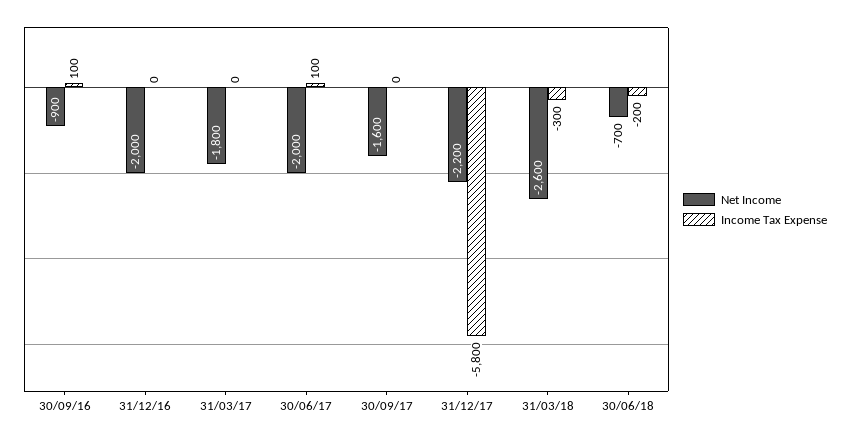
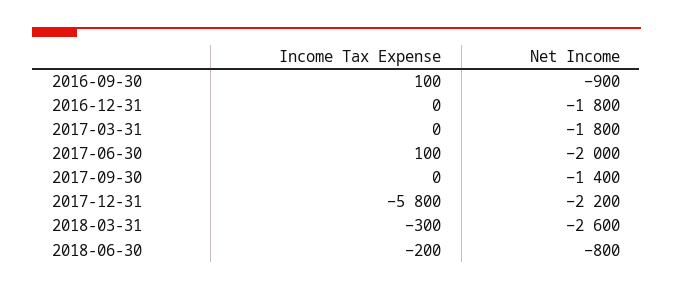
  {
    "Net Income": {
      "30/09/16": -900,
-     "31/12/16": -2000,
+     "31/12/16": -1800,
      "31/03/17": -1800,
      "30/06/17": -2000,
-     "30/09/17": -1600,
+     "30/09/17": -1400,
      "31/12/17": -2200,
      "31/03/18": -2600,
-     "30/06/18": -700
+     "30/06/18": -800
    },
    "Income Tax Expense": {
      "30/09/16": 100,
      "31/12/16": 0,
      "31/03/17": 0,
      "30/06/17": 100,
      "30/09/17": 0,
      "31/12/17": -5800,
      "31/03/18": -300,
      "30/06/18": -200
    }
  }

